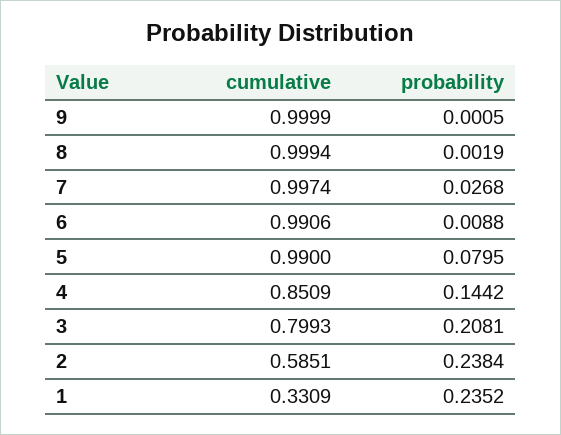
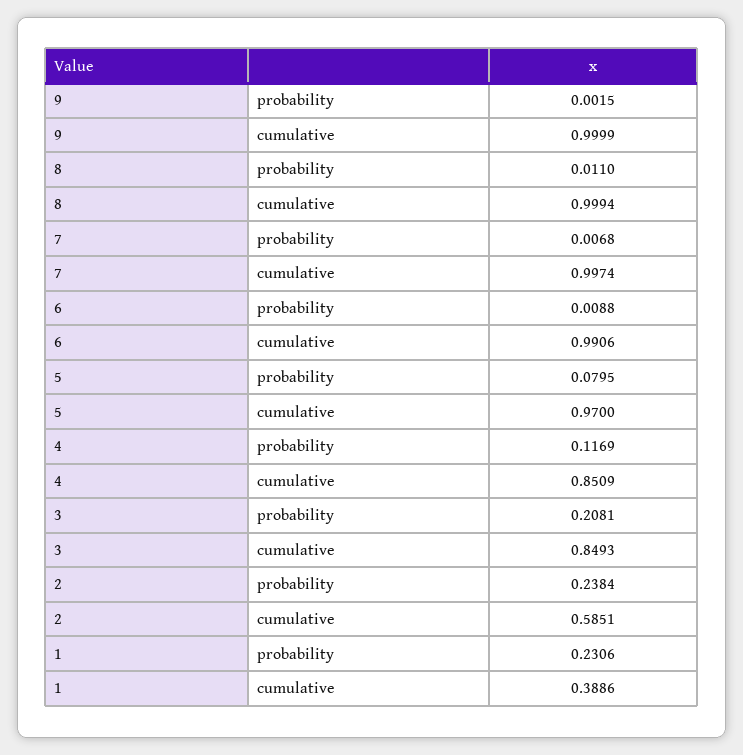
  {
    "cumulative": {
      "9": 0.9999,
      "8": 0.9994,
      "7": 0.9974,
      "6": 0.9906,
-     "5": 0.99,
+     "5": 0.97,
      "4": 0.8509,
-     "3": 0.7993,
+     "3": 0.8493,
      "2": 0.5851,
-     "1": 0.3309
+     "1": 0.3886
    },
    "probability": {
-     "9": 0.0005,
+     "9": 0.0015,
-     "8": 0.0019,
+     "8": 0.011,
-     "7": 0.0268,
+     "7": 0.0068,
      "6": 0.0088,
      "5": 0.0795,
-     "4": 0.1442,
+     "4": 0.1169,
      "3": 0.2081,
      "2": 0.2384,
-     "1": 0.2352
+     "1": 0.2306
    }
  }

